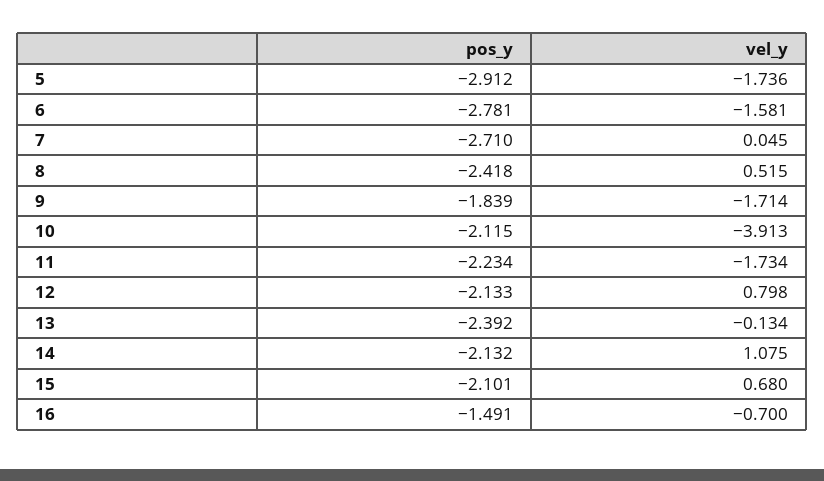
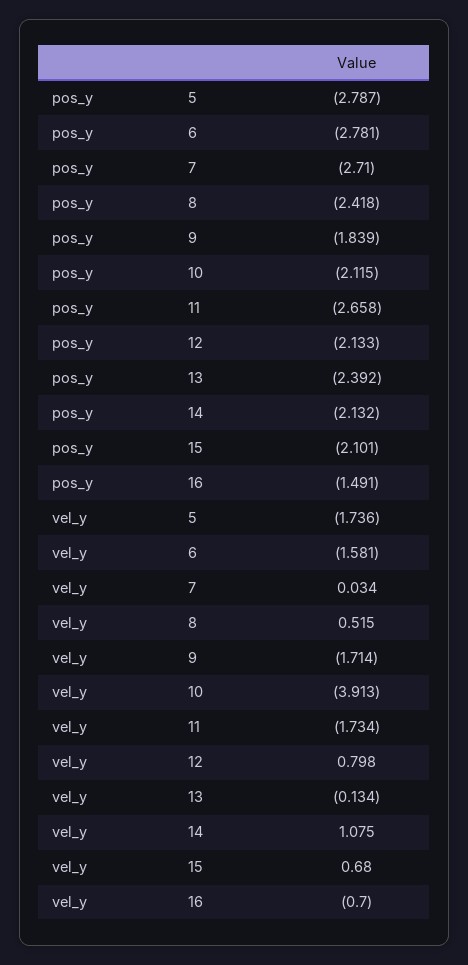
  {
    "pos_y": {
-     "5": -2.912,
+     "5": -2.787,
      "6": -2.781,
      "7": -2.71,
      "8": -2.418,
      "9": -1.839,
      "10": -2.115,
-     "11": -2.234,
+     "11": -2.658,
      "12": -2.133,
      "13": -2.392,
      "14": -2.132,
      "15": -2.101,
      "16": -1.491
    },
    "vel_y": {
      "5": -1.736,
      "6": -1.581,
-     "7": 0.045,
+     "7": 0.034,
      "8": 0.515,
      "9": -1.714,
      "10": -3.913,
      "11": -1.734,
      "12": 0.798,
      "13": -0.134,
      "14": 1.075,
      "15": 0.68,
      "16": -0.7
    }
  }

